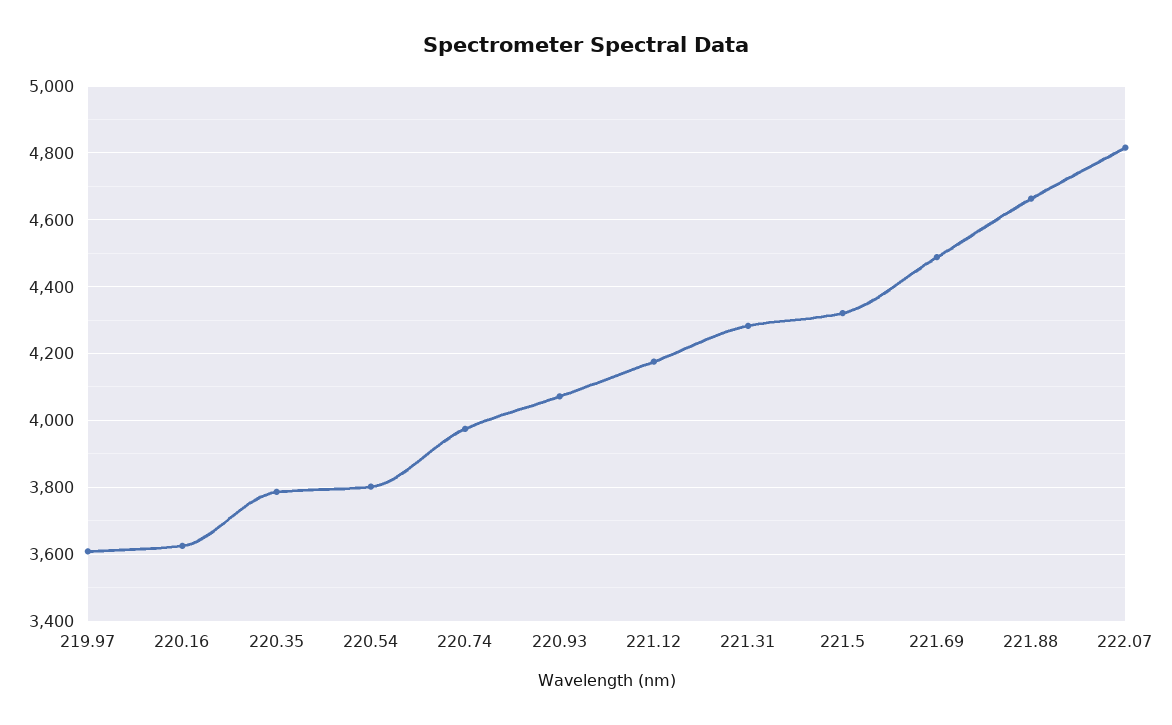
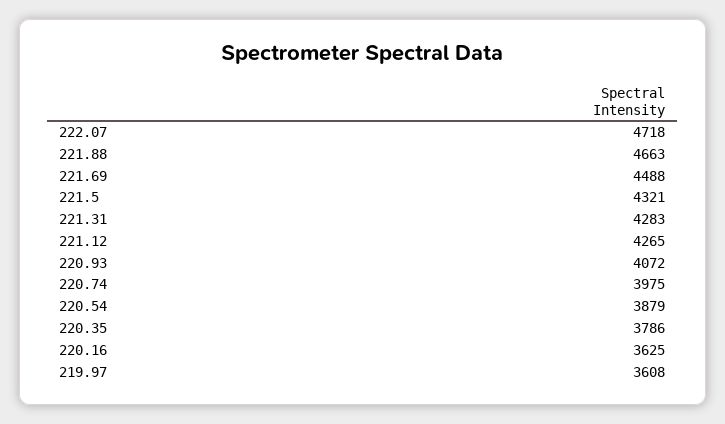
  {
    "219.97": 3608,
    "220.16": 3625,
    "220.35": 3786,
-   "220.54": 3800,
+   "220.54": 3879,
    "220.74": 3975,
    "220.93": 4072,
-   "221.12": 4180,
+   "221.12": 4265,
    "221.31": 4283,
    "221.5": 4321,
    "221.69": 4488,
    "221.88": 4663,
-   "222.07": 4820
+   "222.07": 4718
  }

